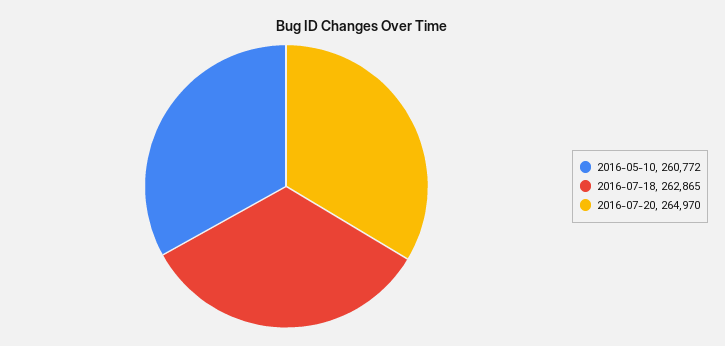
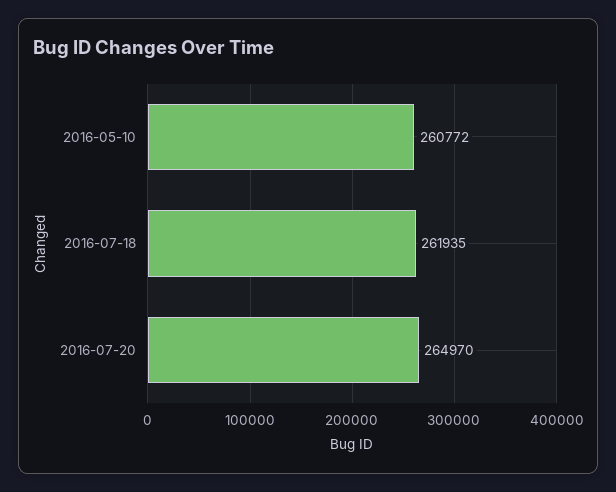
  {
    "2016-05-10": 260772,
-   "2016-07-18": 262865,
+   "2016-07-18": 261935,
    "2016-07-20": 264970
  }

